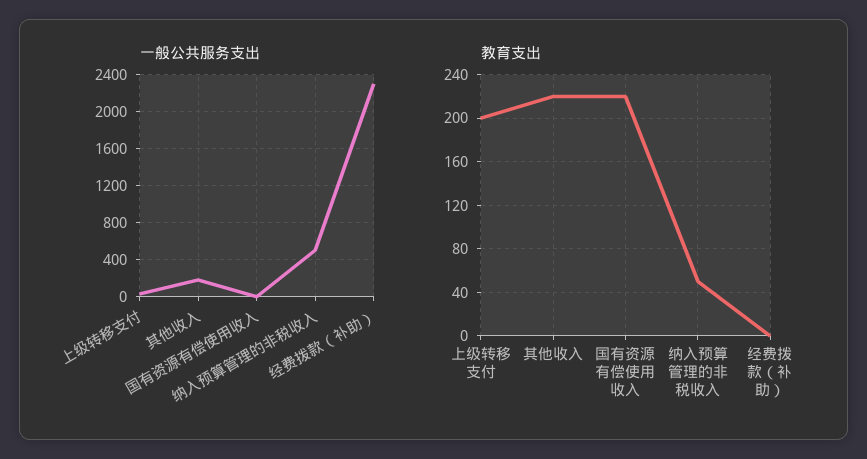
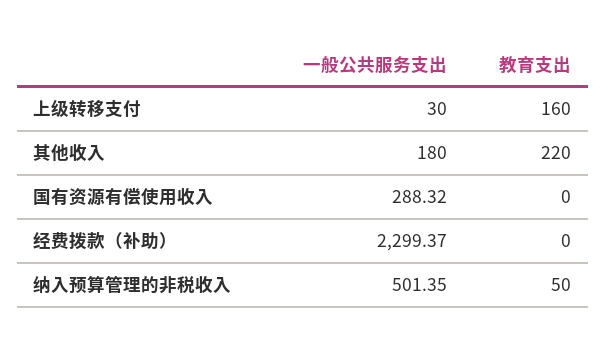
  {
    "一般公共服务支出": {
      "上级转移支付": 30,
      "其他收入": 180,
-     "国有资源有偿使用收入": 0,
+     "国有资源有偿使用收入": 288.32,
      "纳入预算管理的非税收入": 501.35,
      "经费拨款（补助）": 2299.37
    },
    "教育支出": {
-     "上级转移支付": 200,
+     "上级转移支付": 160,
      "其他收入": 220,
-     "国有资源有偿使用收入": 220,
+     "国有资源有偿使用收入": 0,
      "纳入预算管理的非税收入": 50,
      "经费拨款（补助）": 0
    }
  }

